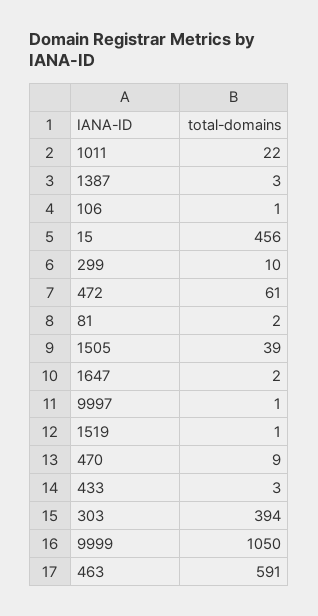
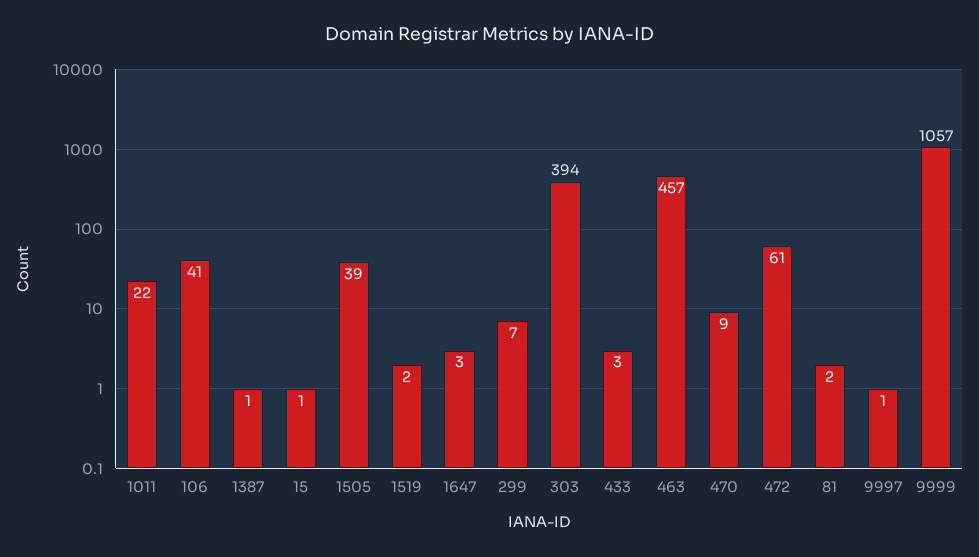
  {
    "1011": 22,
-   "1387": 3,
+   "1387": 1,
-   "106": 1,
+   "106": 41,
-   "15": 456,
+   "15": 1,
-   "299": 10,
+   "299": 7,
    "472": 61,
    "81": 2,
    "1505": 39,
-   "1647": 2,
+   "1647": 3,
    "9997": 1,
-   "1519": 1,
+   "1519": 2,
    "470": 9,
    "433": 3,
    "303": 394,
-   "9999": 1050,
+   "9999": 1057,
-   "463": 591
+   "463": 457
  }

